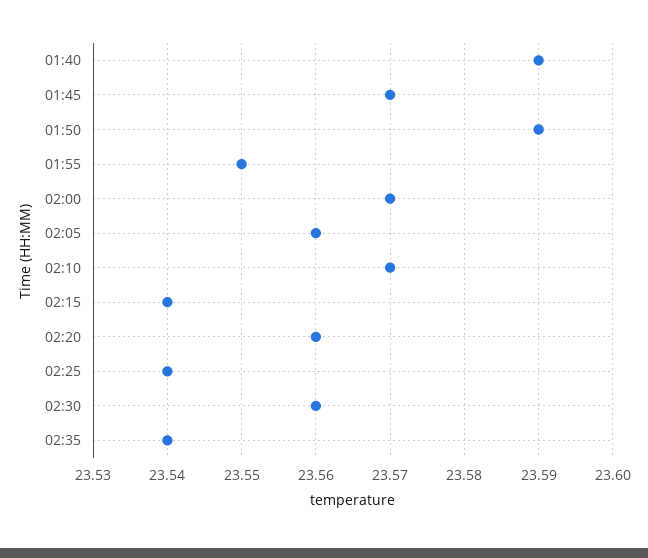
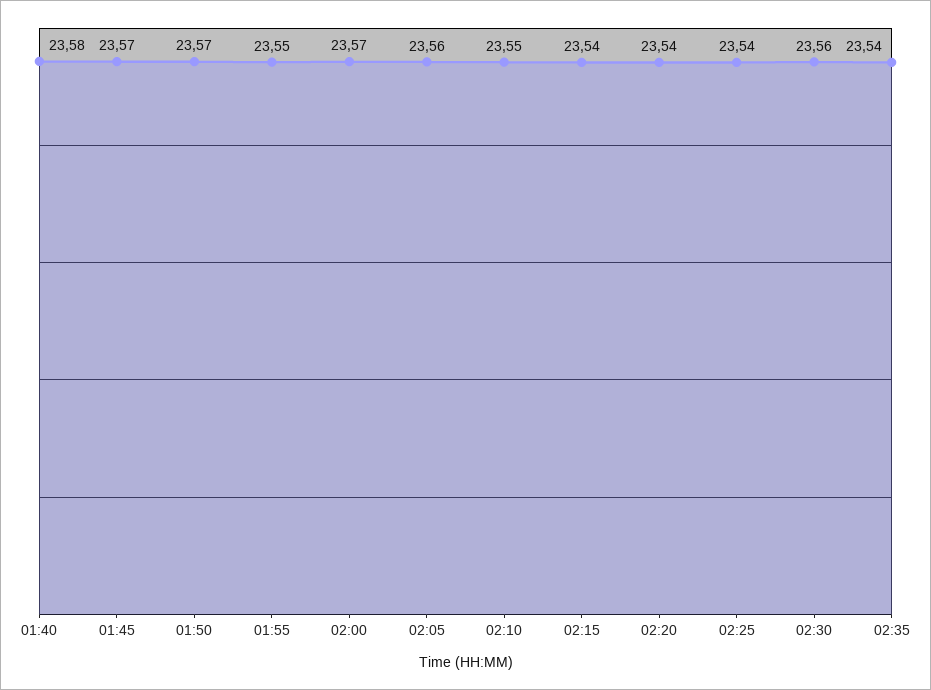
  {
-   "01:40": 23.59,
+   "01:40": 23.58,
    "01:45": 23.57,
-   "01:50": 23.59,
+   "01:50": 23.57,
    "01:55": 23.55,
    "02:00": 23.57,
    "02:05": 23.56,
-   "02:10": 23.57,
+   "02:10": 23.55,
    "02:15": 23.54,
-   "02:20": 23.56,
+   "02:20": 23.54,
    "02:25": 23.54,
    "02:30": 23.56,
    "02:35": 23.54
  }

